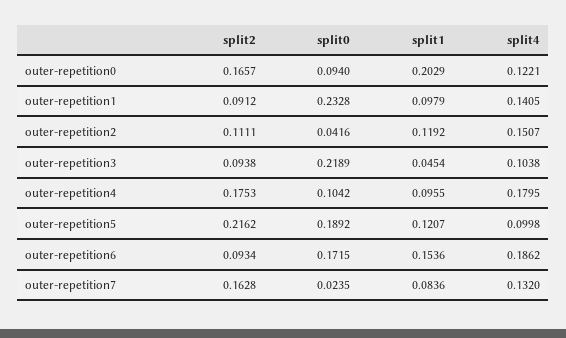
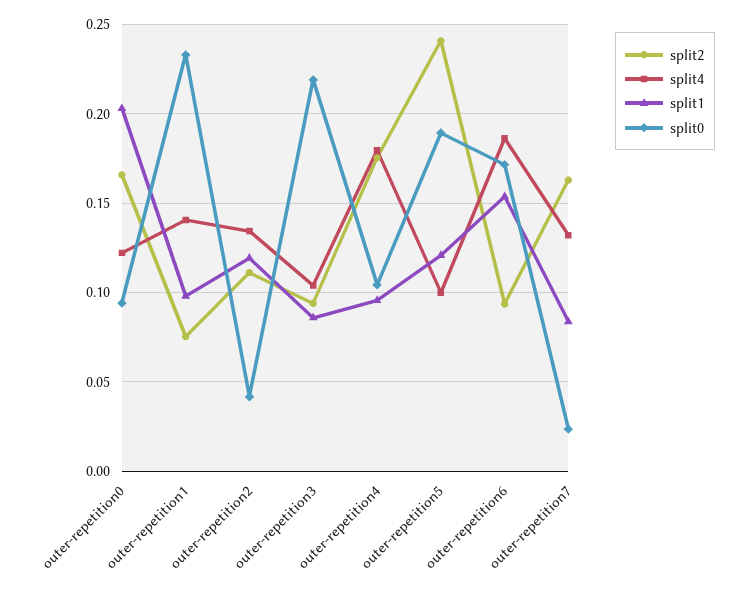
  {
    "split2": {
      "outer-repetition0": 0.1657,
-     "outer-repetition1": 0.0912,
+     "outer-repetition1": 0.075,
      "outer-repetition2": 0.1111,
      "outer-repetition3": 0.0938,
      "outer-repetition4": 0.1753,
-     "outer-repetition5": 0.2162,
+     "outer-repetition5": 0.24,
      "outer-repetition6": 0.0934,
      "outer-repetition7": 0.1628
    },
    "split0": {
      "outer-repetition0": 0.094,
      "outer-repetition1": 0.2328,
      "outer-repetition2": 0.0416,
      "outer-repetition3": 0.2189,
      "outer-repetition4": 0.1042,
      "outer-repetition5": 0.1892,
      "outer-repetition6": 0.1715,
      "outer-repetition7": 0.0235
    },
    "split1": {
      "outer-repetition0": 0.2029,
      "outer-repetition1": 0.0979,
      "outer-repetition2": 0.1192,
-     "outer-repetition3": 0.0454,
+     "outer-repetition3": 0.085,
      "outer-repetition4": 0.0955,
      "outer-repetition5": 0.1207,
      "outer-repetition6": 0.1536,
      "outer-repetition7": 0.0836
    },
    "split4": {
      "outer-repetition0": 0.1221,
      "outer-repetition1": 0.1405,
-     "outer-repetition2": 0.1507,
+     "outer-repetition2": 0.135,
      "outer-repetition3": 0.1038,
      "outer-repetition4": 0.1795,
      "outer-repetition5": 0.0998,
      "outer-repetition6": 0.1862,
      "outer-repetition7": 0.132
    }
  }

